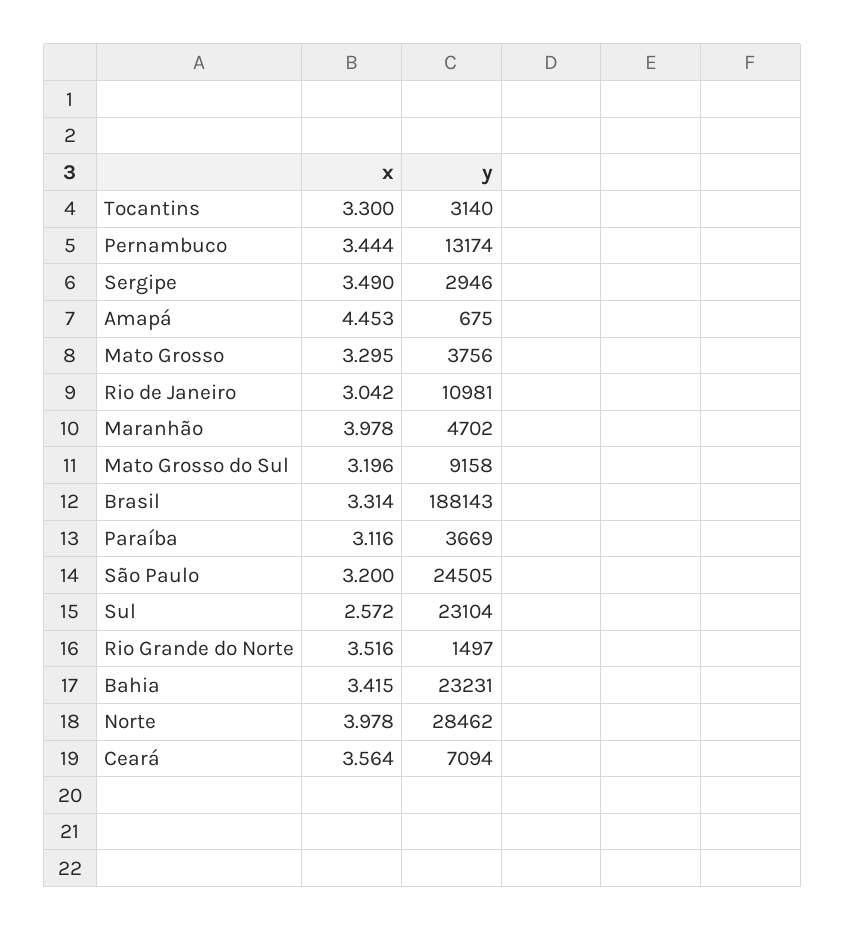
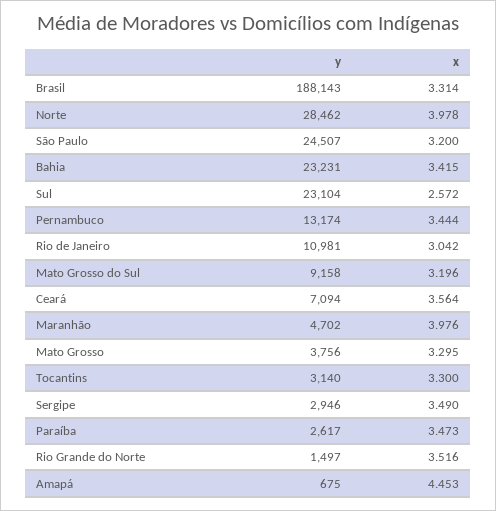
  {
    "x": {
      "Tocantins": 3.3,
      "Pernambuco": 3.444,
      "Sergipe": 3.49,
      "Amapá": 4.453,
      "Mato Grosso": 3.295,
      "Rio de Janeiro": 3.042,
-     "Maranhão": 3.978,
+     "Maranhão": 3.976,
      "Mato Grosso do Sul": 3.196,
      "Brasil": 3.314,
-     "Paraíba": 3.116,
+     "Paraíba": 3.473,
      "São Paulo": 3.2,
      "Sul": 2.572,
      "Rio Grande do Norte": 3.516,
      "Bahia": 3.415,
      "Norte": 3.978,
      "Ceará": 3.564
    },
    "y": {
      "Tocantins": 3140,
      "Pernambuco": 13174,
      "Sergipe": 2946,
      "Amapá": 675,
      "Mato Grosso": 3756,
      "Rio de Janeiro": 10981,
      "Maranhão": 4702,
      "Mato Grosso do Sul": 9158,
      "Brasil": 188143,
-     "Paraíba": 3669,
+     "Paraíba": 2617,
-     "São Paulo": 24505,
+     "São Paulo": 24507,
      "Sul": 23104,
      "Rio Grande do Norte": 1497,
      "Bahia": 23231,
      "Norte": 28462,
      "Ceará": 7094
    }
  }

